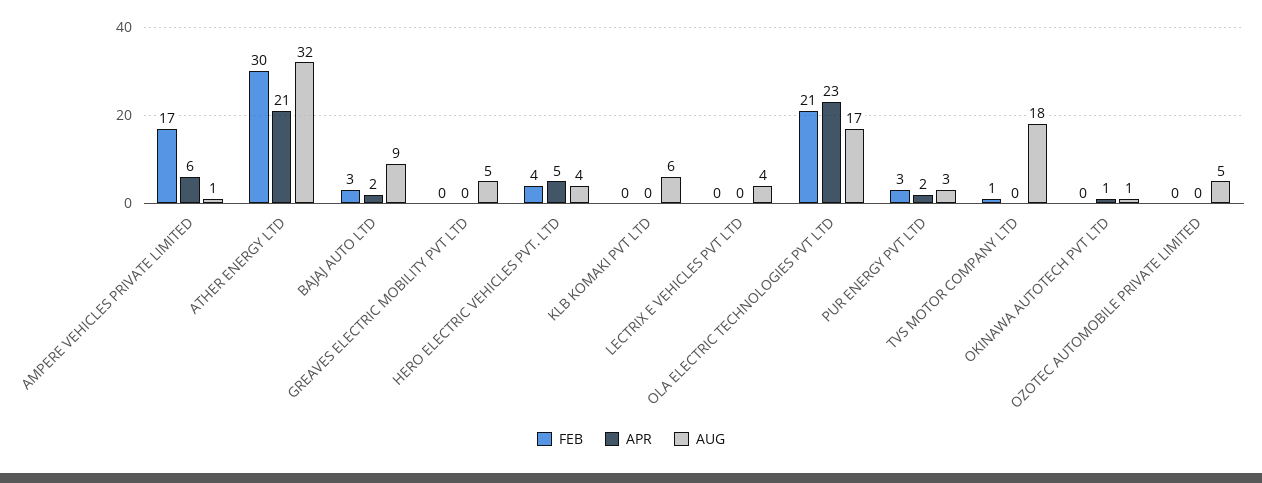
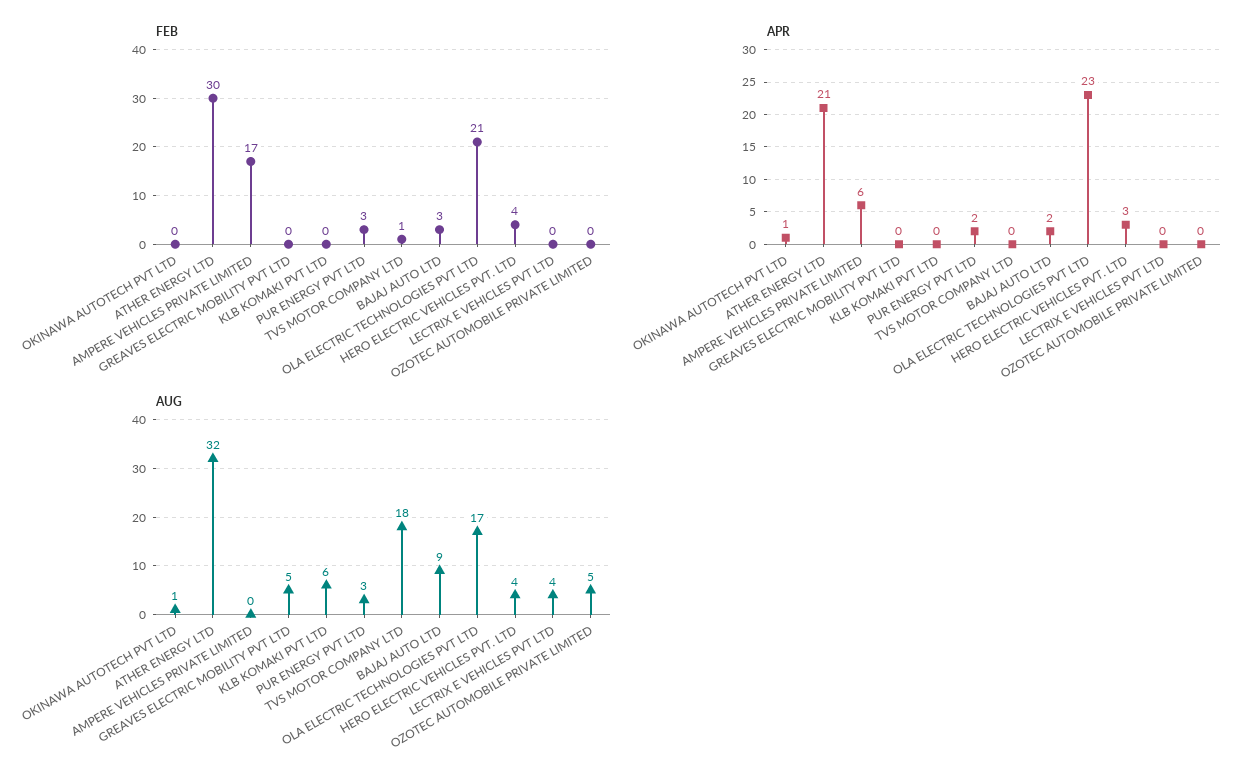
  {
    "FEB": {
      "AMPERE VEHICLES PRIVATE LIMITED": 17,
      "ATHER ENERGY LTD": 30,
      "BAJAJ AUTO LTD": 3,
      "GREAVES ELECTRIC MOBILITY PVT LTD": 0,
      "HERO ELECTRIC VEHICLES PVT. LTD": 4,
      "KLB KOMAKI PVT LTD": 0,
      "LECTRIX E VEHICLES PVT LTD": 0,
      "OLA ELECTRIC TECHNOLOGIES PVT LTD": 21,
      "PUR ENERGY PVT LTD": 3,
      "TVS MOTOR COMPANY LTD": 1,
      "OKINAWA AUTOTECH PVT LTD": 0,
      "OZOTEC AUTOMOBILE PRIVATE LIMITED": 0
    },
    "APR": {
      "AMPERE VEHICLES PRIVATE LIMITED": 6,
      "ATHER ENERGY LTD": 21,
      "BAJAJ AUTO LTD": 2,
      "GREAVES ELECTRIC MOBILITY PVT LTD": 0,
-     "HERO ELECTRIC VEHICLES PVT. LTD": 5,
+     "HERO ELECTRIC VEHICLES PVT. LTD": 3,
      "KLB KOMAKI PVT LTD": 0,
      "LECTRIX E VEHICLES PVT LTD": 0,
      "OLA ELECTRIC TECHNOLOGIES PVT LTD": 23,
      "PUR ENERGY PVT LTD": 2,
      "TVS MOTOR COMPANY LTD": 0,
      "OKINAWA AUTOTECH PVT LTD": 1,
      "OZOTEC AUTOMOBILE PRIVATE LIMITED": 0
    },
    "AUG": {
-     "AMPERE VEHICLES PRIVATE LIMITED": 1,
+     "AMPERE VEHICLES PRIVATE LIMITED": 0,
      "ATHER ENERGY LTD": 32,
      "BAJAJ AUTO LTD": 9,
      "GREAVES ELECTRIC MOBILITY PVT LTD": 5,
      "HERO ELECTRIC VEHICLES PVT. LTD": 4,
      "KLB KOMAKI PVT LTD": 6,
      "LECTRIX E VEHICLES PVT LTD": 4,
      "OLA ELECTRIC TECHNOLOGIES PVT LTD": 17,
      "PUR ENERGY PVT LTD": 3,
      "TVS MOTOR COMPANY LTD": 18,
      "OKINAWA AUTOTECH PVT LTD": 1,
      "OZOTEC AUTOMOBILE PRIVATE LIMITED": 5
    }
  }

